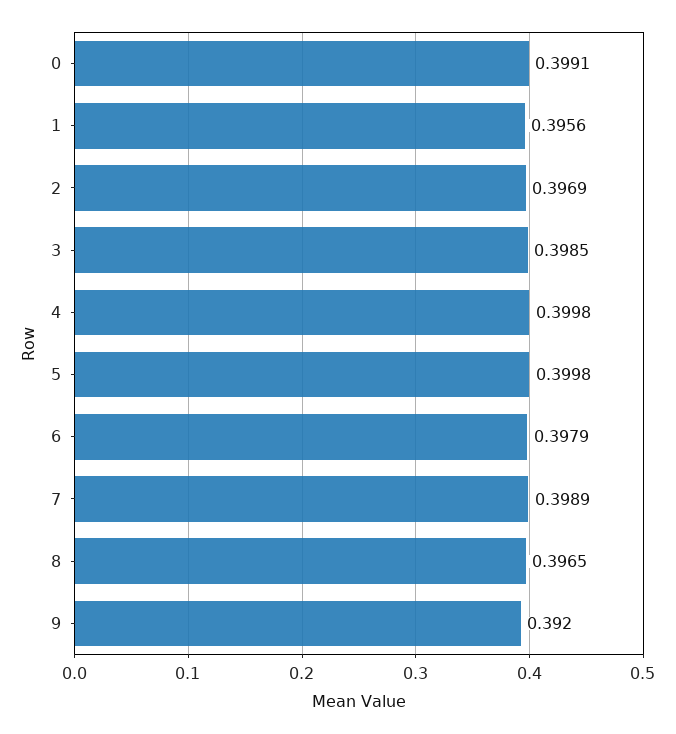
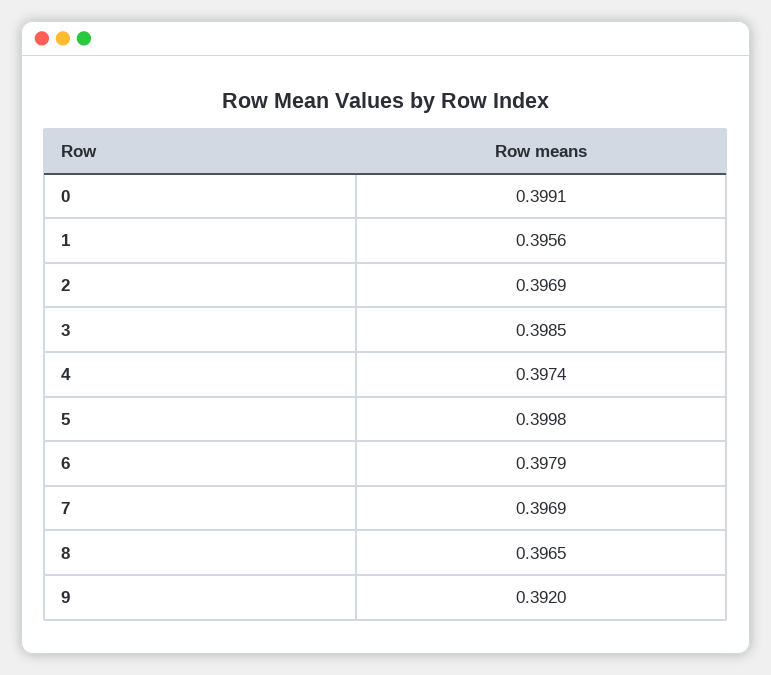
  {
    "0": 0.3991,
    "1": 0.3956,
    "2": 0.3969,
    "3": 0.3985,
-   "4": 0.3998,
+   "4": 0.3974,
    "5": 0.3998,
    "6": 0.3979,
-   "7": 0.3989,
+   "7": 0.3969,
    "8": 0.3965,
    "9": 0.392
  }

